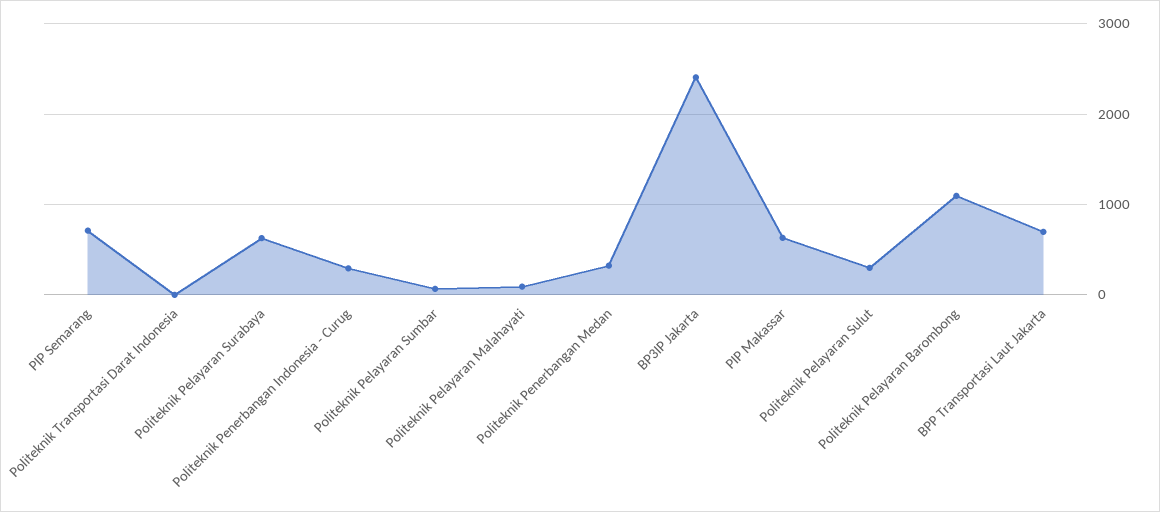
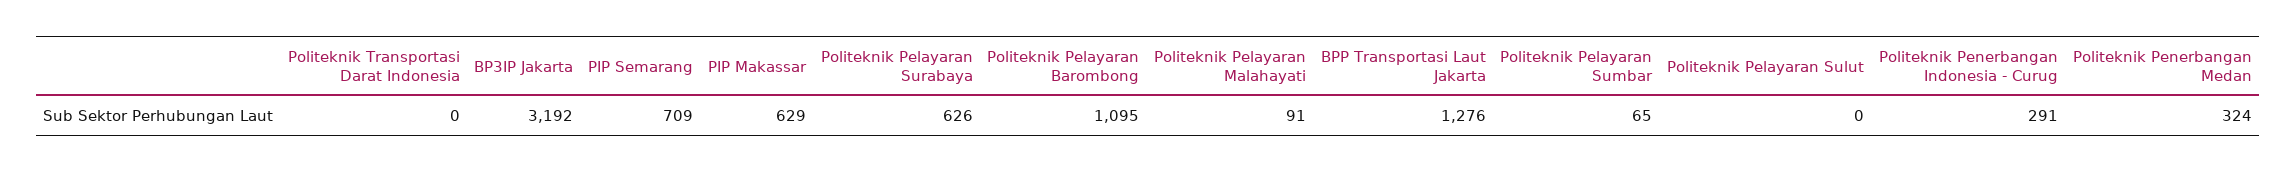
  {
    "PIP Semarang": 709,
    "Politeknik Transportasi Darat Indonesia": 0,
    "Politeknik Pelayaran Surabaya": 626,
    "Politeknik Penerbangan Indonesia - Curug": 291,
    "Politeknik Pelayaran Sumbar": 65,
    "Politeknik Pelayaran Malahayati": 91,
    "Politeknik Penerbangan Medan": 324,
-   "BP3IP Jakarta": 2400,
+   "BP3IP Jakarta": 3192,
    "PIP Makassar": 629,
-   "Politeknik Pelayaran Sulut": 300,
+   "Politeknik Pelayaran Sulut": 0,
    "Politeknik Pelayaran Barombong": 1095,
-   "BPP Transportasi Laut Jakarta": 700
+   "BPP Transportasi Laut Jakarta": 1276
  }

